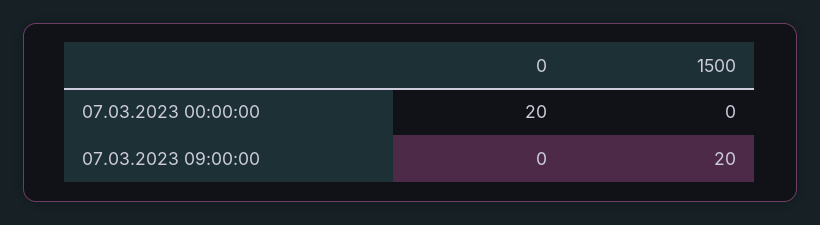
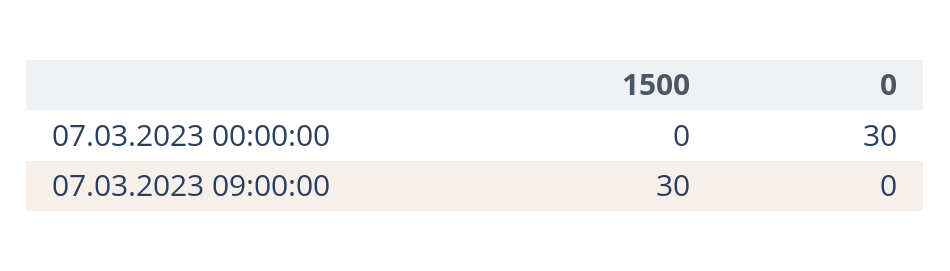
  {
    "0": {
-     "07.03.2023 00:00:00": 20,
+     "07.03.2023 00:00:00": 30,
      "07.03.2023 09:00:00": 0
    },
    "1500": {
      "07.03.2023 00:00:00": 0,
-     "07.03.2023 09:00:00": 20
+     "07.03.2023 09:00:00": 30
    }
  }

